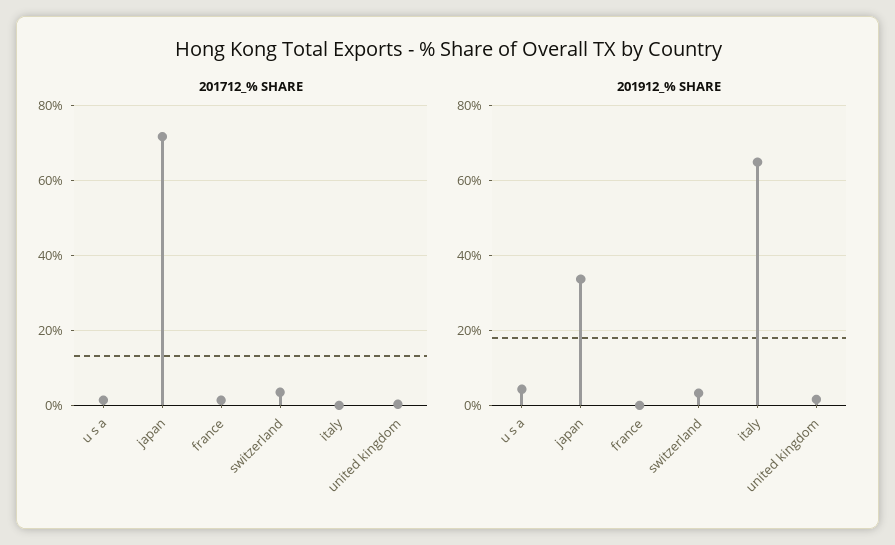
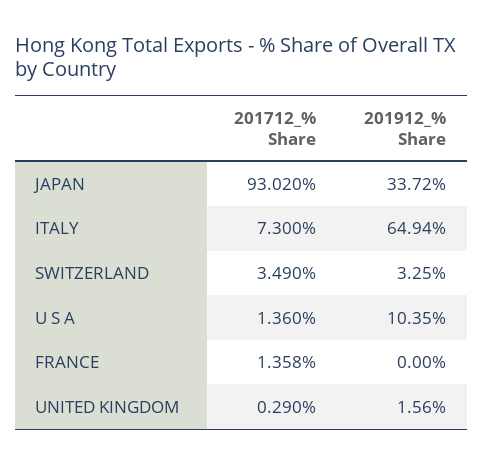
  {
    "201712_% SHARE": {
      "u s a": 1.36,
-     "japan": 72,
+     "japan": 93.02,
      "france": 1.358,
      "switzerland": 3.49,
-     "italy": 0,
+     "italy": 7.3,
      "united kingdom": 0.29
    },
    "201912_% SHARE": {
-     "u s a": 4,
+     "u s a": 10.35,
      "japan": 33.72,
      "france": 0,
      "switzerland": 3.25,
      "italy": 64.94,
      "united kingdom": 1.56
    }
  }

